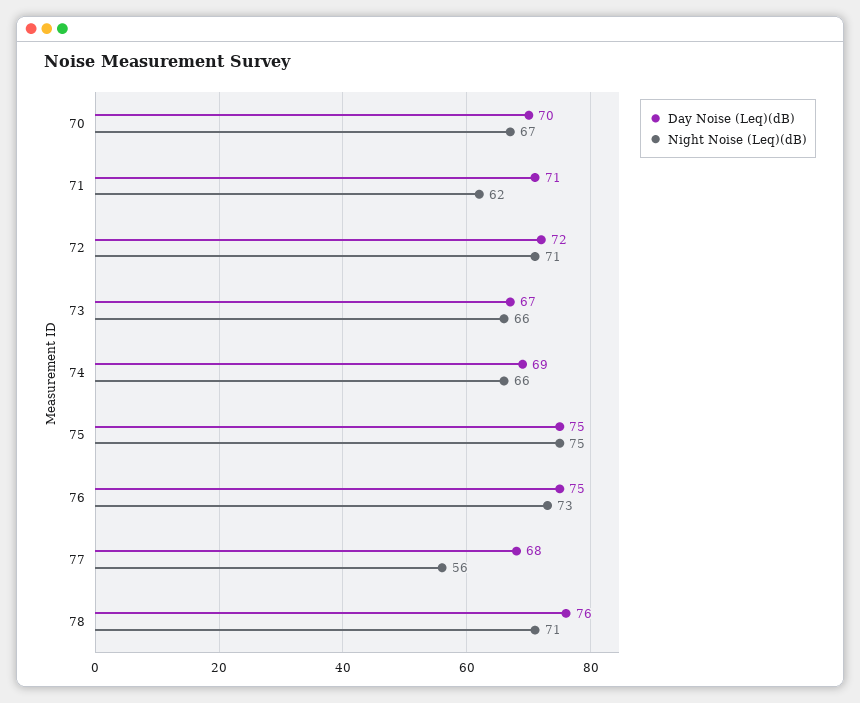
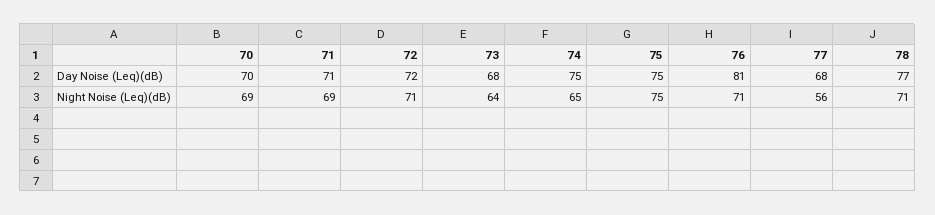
  {
    "Day Noise (Leq)(dB)": {
      "70": 70,
      "71": 71,
      "72": 72,
-     "73": 67,
+     "73": 68,
-     "74": 69,
+     "74": 75,
      "75": 75,
-     "76": 75,
+     "76": 81,
      "77": 68,
-     "78": 76
+     "78": 77
    },
    "Night Noise (Leq)(dB)": {
-     "70": 67,
+     "70": 69,
-     "71": 62,
+     "71": 69,
      "72": 71,
-     "73": 66,
+     "73": 64,
-     "74": 66,
+     "74": 65,
      "75": 75,
-     "76": 73,
+     "76": 71,
      "77": 56,
      "78": 71
    }
  }

